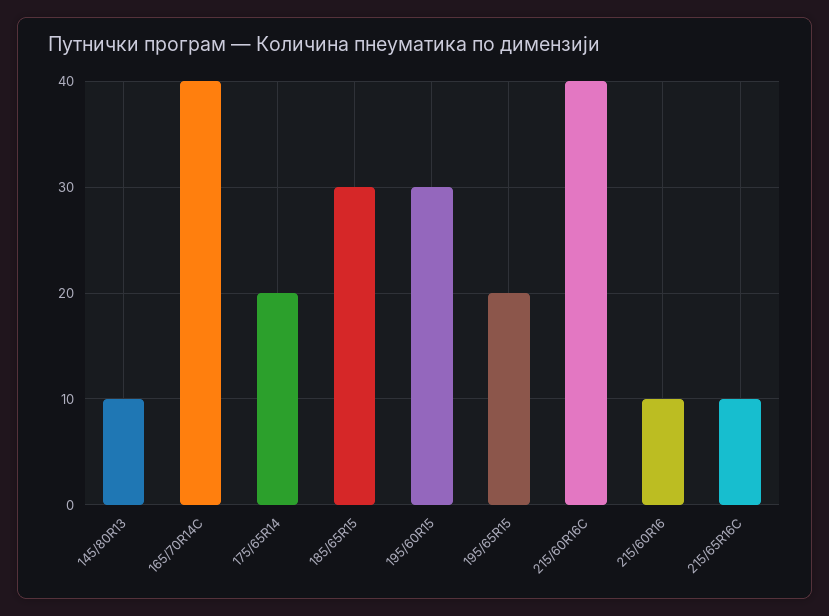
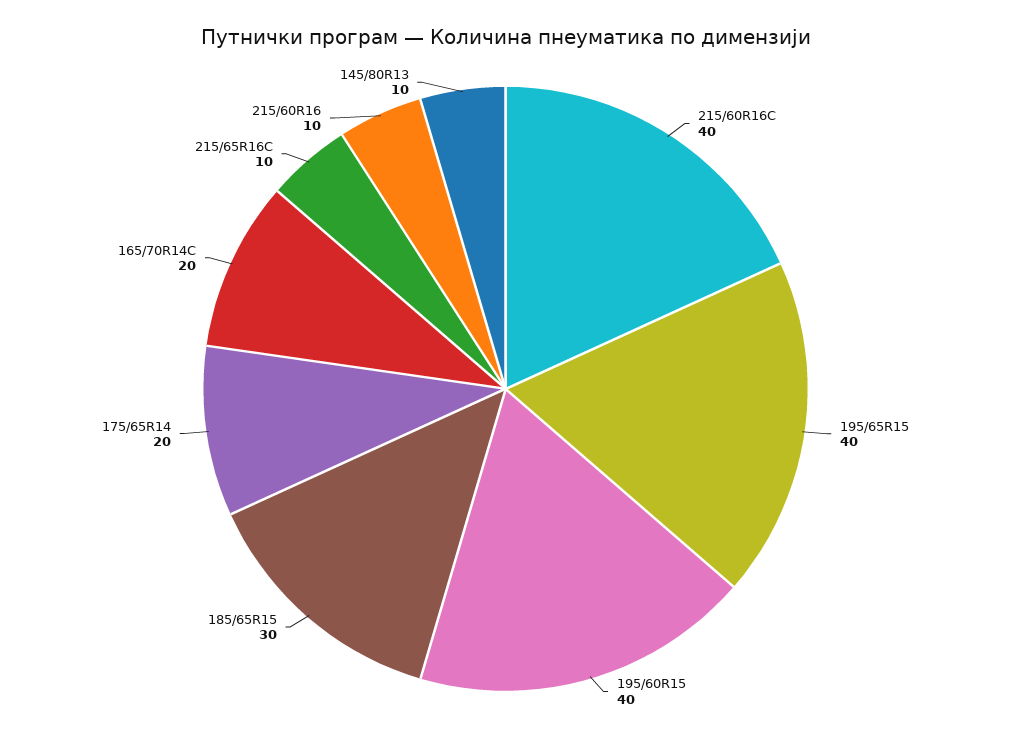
  {
    "145/80R13": 10,
-   "165/70R14C": 40,
+   "165/70R14C": 20,
    "175/65R14": 20,
    "185/65R15": 30,
-   "195/60R15": 30,
+   "195/60R15": 40,
-   "195/65R15": 20,
+   "195/65R15": 40,
    "215/60R16C": 40,
    "215/60R16": 10,
    "215/65R16C": 10
  }

